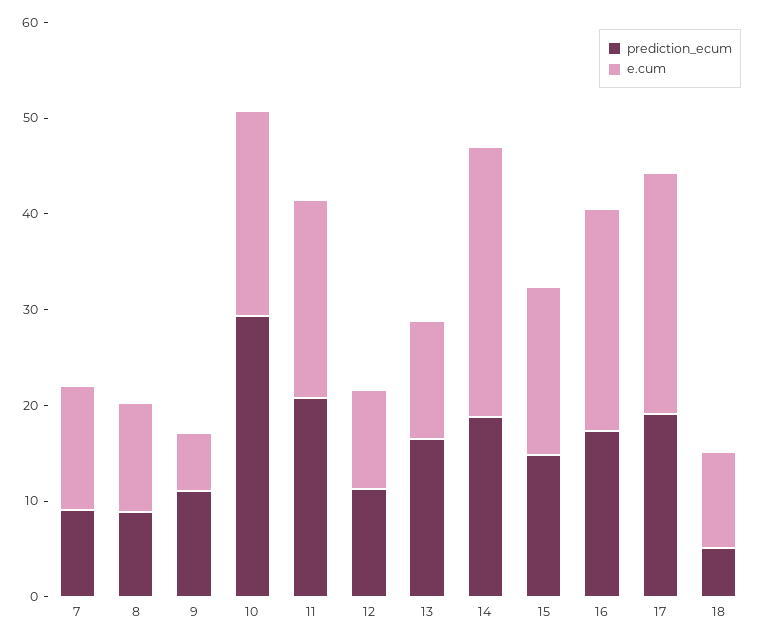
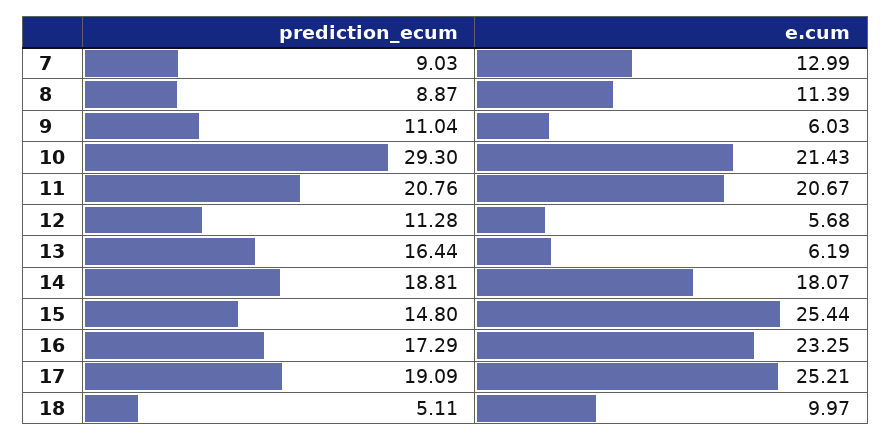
  {
    "prediction_ecum": {
      "7": 9.03,
      "8": 8.87,
      "9": 11.04,
      "10": 29.3,
      "11": 20.76,
      "12": 11.28,
      "13": 16.44,
      "14": 18.81,
      "15": 14.8,
      "16": 17.29,
      "17": 19.09,
      "18": 5.11
    },
    "e.cum": {
      "7": 12.99,
      "8": 11.39,
      "9": 6.03,
      "10": 21.43,
      "11": 20.67,
-     "12": 10,
+     "12": 5.68,
-     "13": 12,
+     "13": 6.19,
-     "14": 28,
+     "14": 18.07,
-     "15": 18,
+     "15": 25.44,
      "16": 23.25,
      "17": 25.21,
      "18": 9.97
    }
  }

